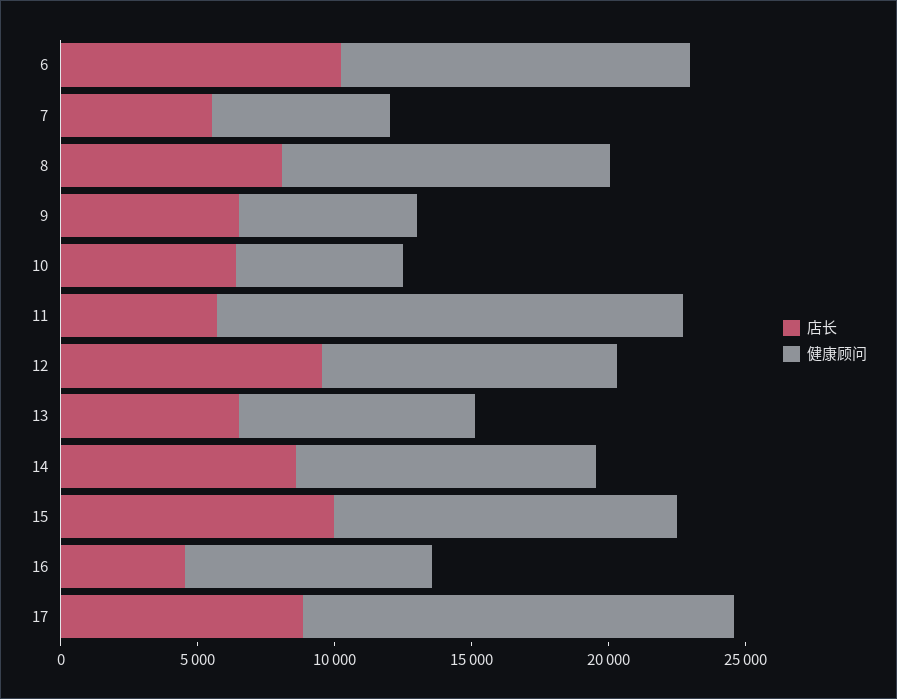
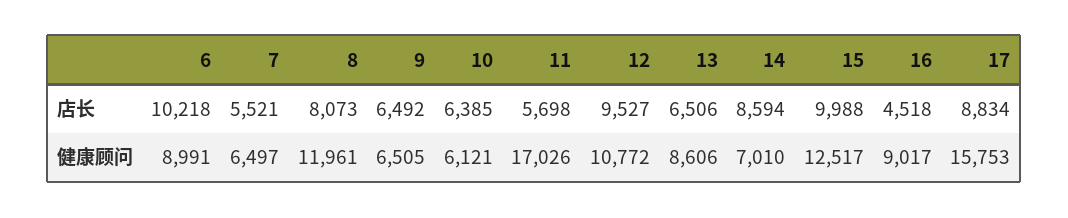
  {
    "店长": {
      "6": 10218,
      "7": 5521,
      "8": 8073,
      "9": 6492,
      "10": 6385,
      "11": 5698,
      "12": 9527,
      "13": 6506,
      "14": 8594,
      "15": 9988,
      "16": 4518,
      "17": 8834
    },
    "健康顾问": {
-     "6": 13000,
+     "6": 8991,
      "7": 6497,
      "8": 11961,
      "9": 6505,
      "10": 6121,
      "11": 17026,
      "12": 10772,
      "13": 8606,
-     "14": 11000,
+     "14": 7010,
      "15": 12517,
      "16": 9017,
      "17": 15753
    }
  }

